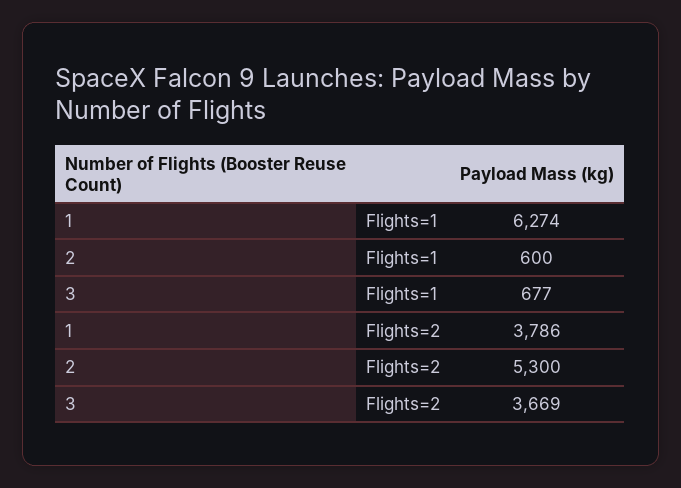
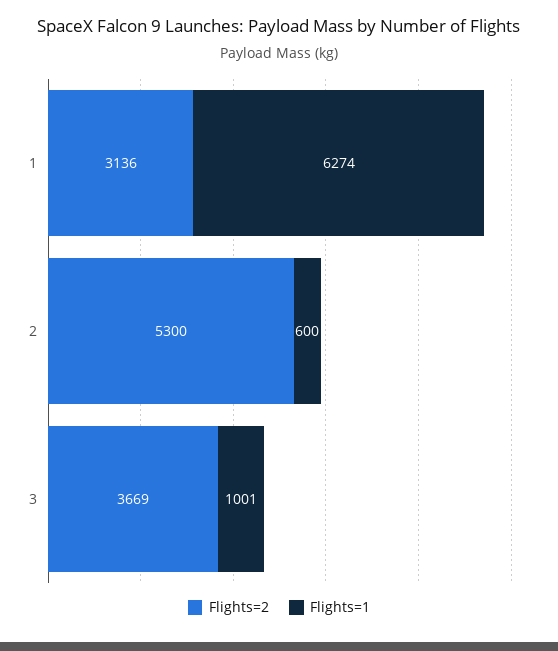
  {
    "Flights=1": {
      "1": 6274,
      "2": 600,
-     "3": 677
+     "3": 1001
    },
    "Flights=2": {
-     "1": 3786,
+     "1": 3136,
      "2": 5300,
      "3": 3669
    }
  }

